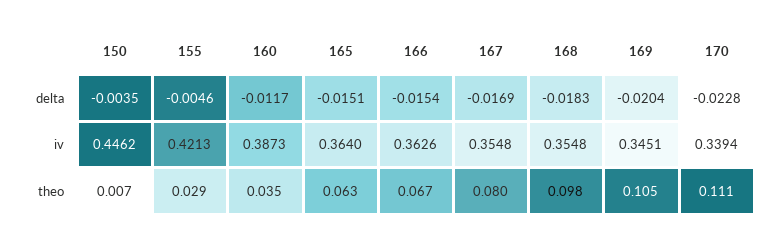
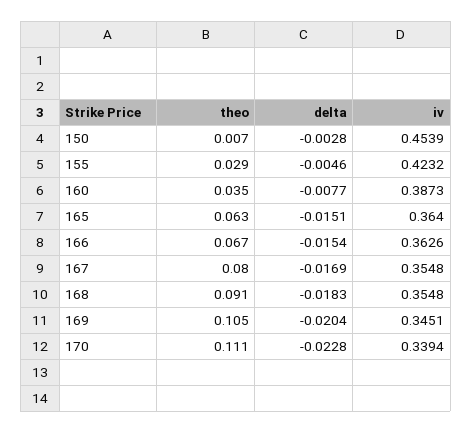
  {
    "150": {
-     "delta": -0.0035,
+     "delta": -0.0028,
-     "iv": 0.4462,
+     "iv": 0.4539,
      "theo": 0.007
    },
    "155": {
      "delta": -0.0046,
-     "iv": 0.4213,
+     "iv": 0.4232,
      "theo": 0.029
    },
    "160": {
-     "delta": -0.0117,
+     "delta": -0.0077,
      "iv": 0.3873,
      "theo": 0.035
    },
    "165": {
      "delta": -0.0151,
      "iv": 0.364,
      "theo": 0.063
    },
    "166": {
      "delta": -0.0154,
      "iv": 0.3626,
      "theo": 0.067
    },
    "167": {
      "delta": -0.0169,
      "iv": 0.3548,
      "theo": 0.08
    },
    "168": {
      "delta": -0.0183,
      "iv": 0.3548,
-     "theo": 0.098
+     "theo": 0.091
    },
    "169": {
      "delta": -0.0204,
      "iv": 0.3451,
      "theo": 0.105
    },
    "170": {
      "delta": -0.0228,
      "iv": 0.3394,
      "theo": 0.111
    }
  }

